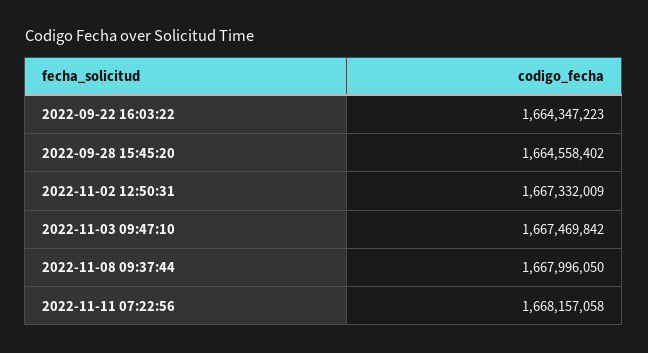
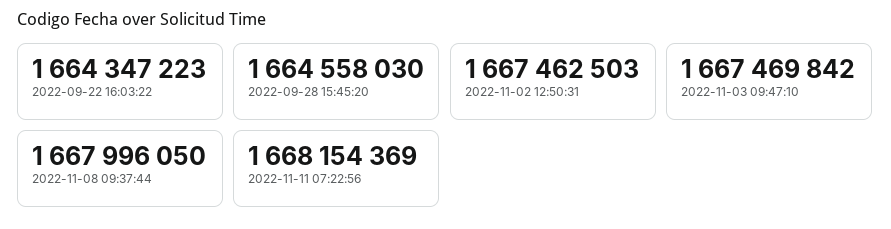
  {
    "2022-09-22 16:03:22": 1664347223,
-   "2022-09-28 15:45:20": 1664558402,
+   "2022-09-28 15:45:20": 1664558030,
-   "2022-11-02 12:50:31": 1667332009,
+   "2022-11-02 12:50:31": 1667462503,
    "2022-11-03 09:47:10": 1667469842,
    "2022-11-08 09:37:44": 1667996050,
-   "2022-11-11 07:22:56": 1668157058
+   "2022-11-11 07:22:56": 1668154369
  }

